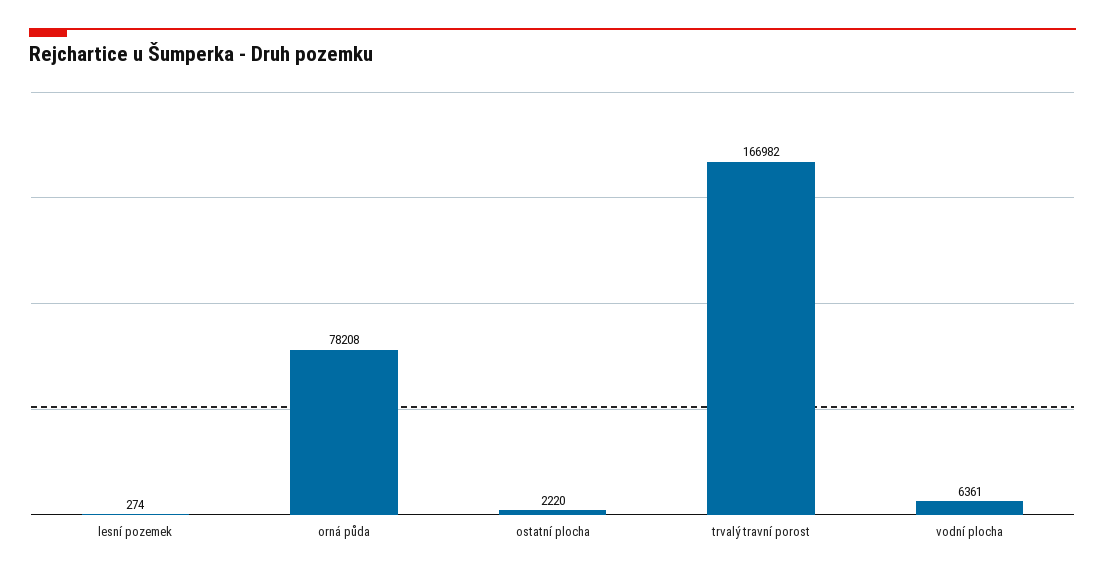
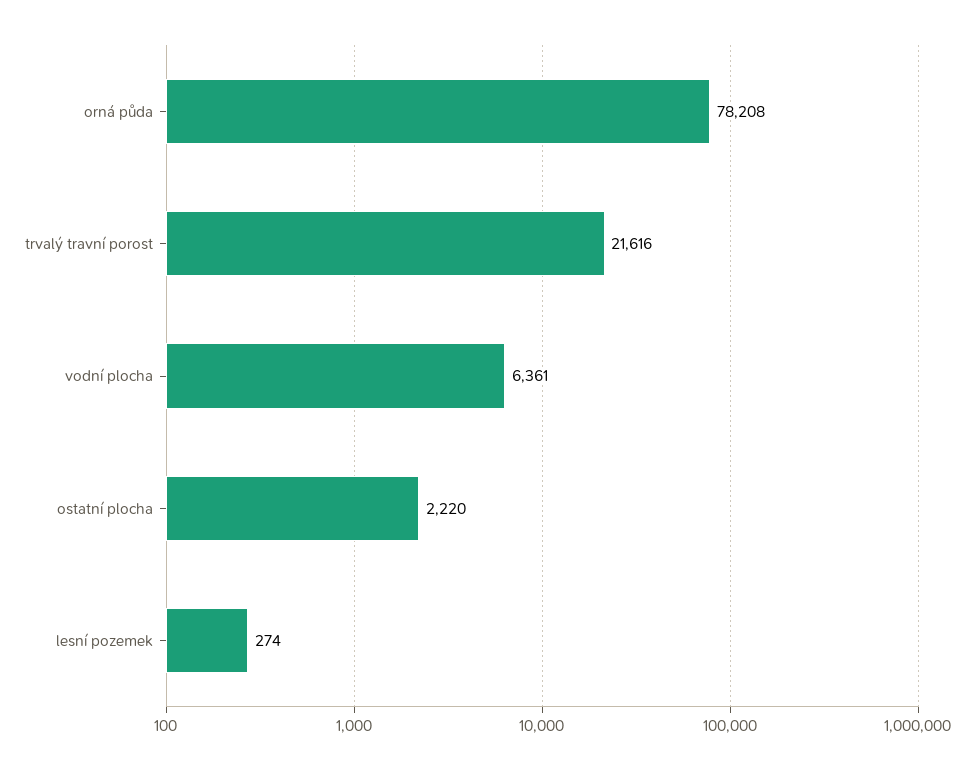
  {
    "lesní pozemek": 274,
    "orná půda": 78208,
    "ostatní plocha": 2220,
-   "trvalý travní porost": 166982,
+   "trvalý travní porost": 21616,
    "vodní plocha": 6361
  }

